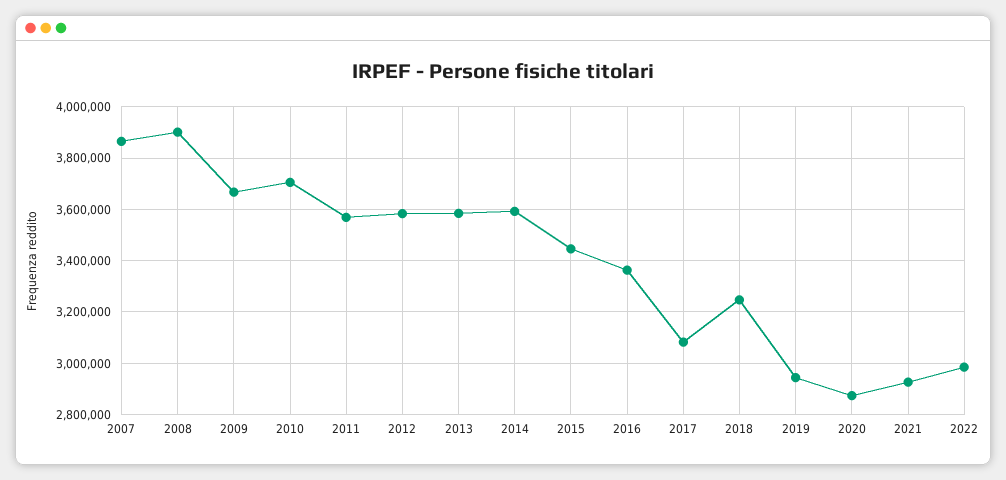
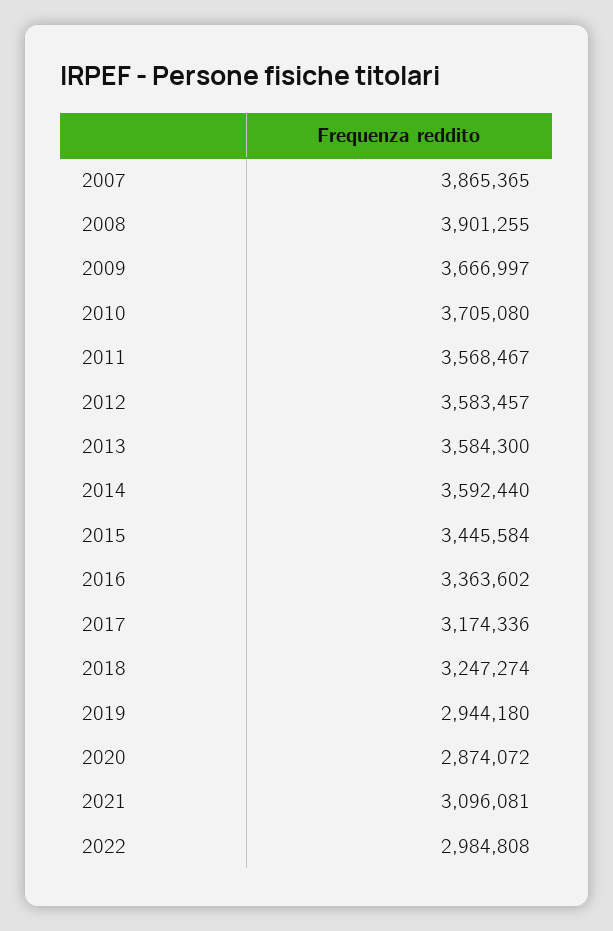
  {
    "2007": 3865365,
    "2008": 3901255,
    "2009": 3666997,
    "2010": 3705080,
    "2011": 3568467,
    "2012": 3583457,
    "2013": 3584300,
    "2014": 3592440,
    "2015": 3445584,
    "2016": 3363602,
-   "2017": 3075000,
+   "2017": 3174336,
    "2018": 3247274,
    "2019": 2944180,
    "2020": 2874072,
-   "2021": 2925000,
+   "2021": 3096081,
    "2022": 2984808
  }

